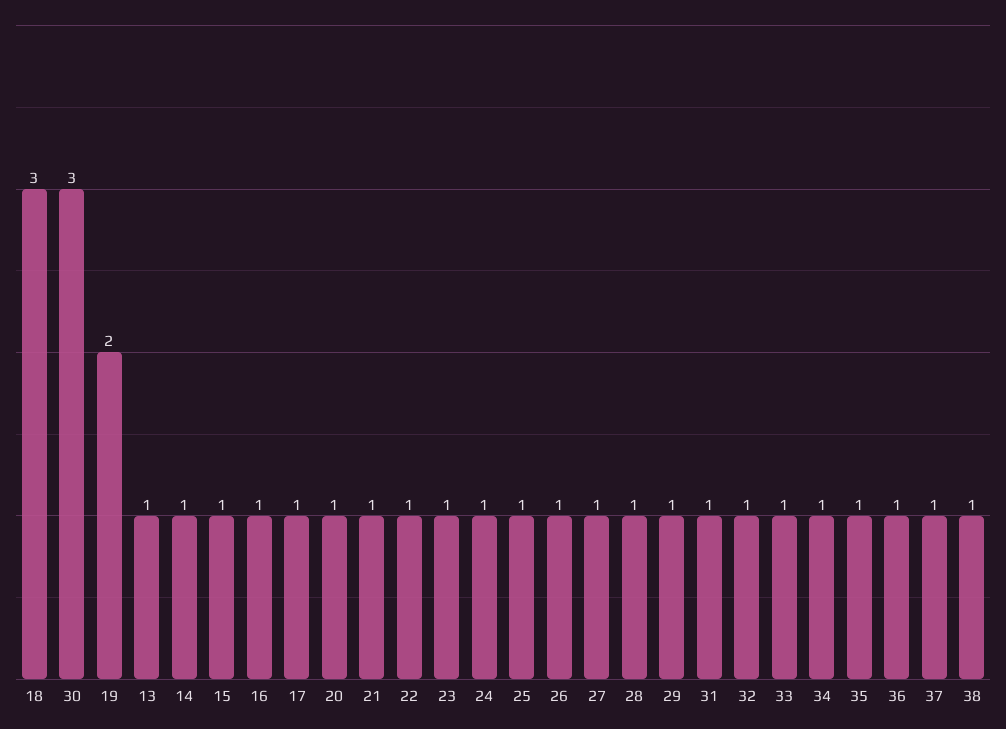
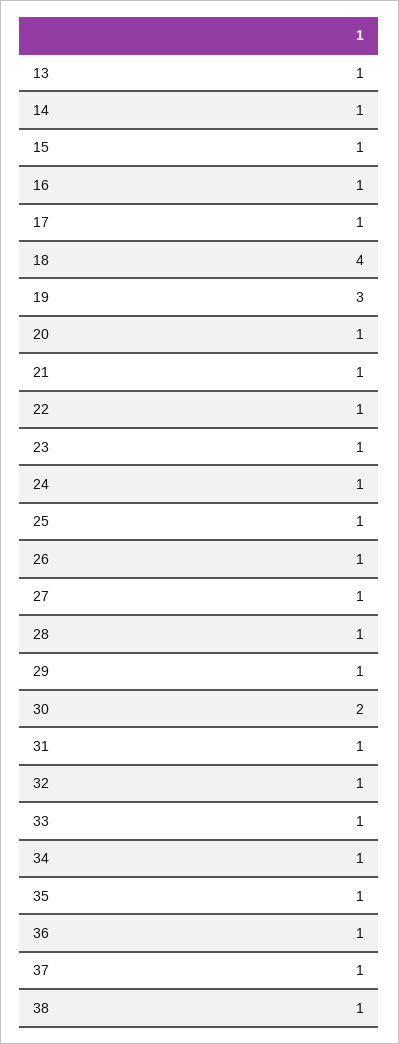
  {
-   "18": 3,
+   "18": 4,
-   "30": 3,
+   "30": 2,
-   "19": 2,
+   "19": 3,
    "13": 1,
    "14": 1,
    "15": 1,
    "16": 1,
    "17": 1,
    "20": 1,
    "21": 1,
    "22": 1,
    "23": 1,
    "24": 1,
    "25": 1,
    "26": 1,
    "27": 1,
    "28": 1,
    "29": 1,
    "31": 1,
    "32": 1,
    "33": 1,
    "34": 1,
    "35": 1,
    "36": 1,
    "37": 1,
    "38": 1
  }

